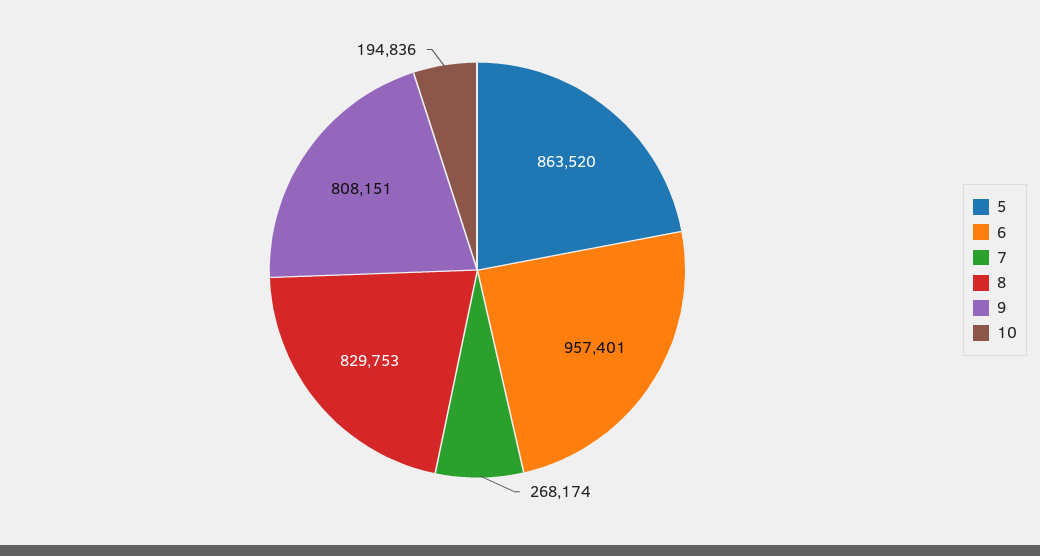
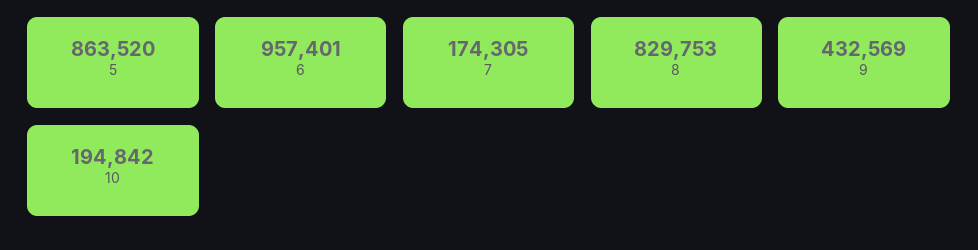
  {
    "5": 863520,
    "6": 957401,
-   "7": 268174,
+   "7": 174305,
    "8": 829753,
-   "9": 808151,
+   "9": 432569,
-   "10": 194836
+   "10": 194842
  }

